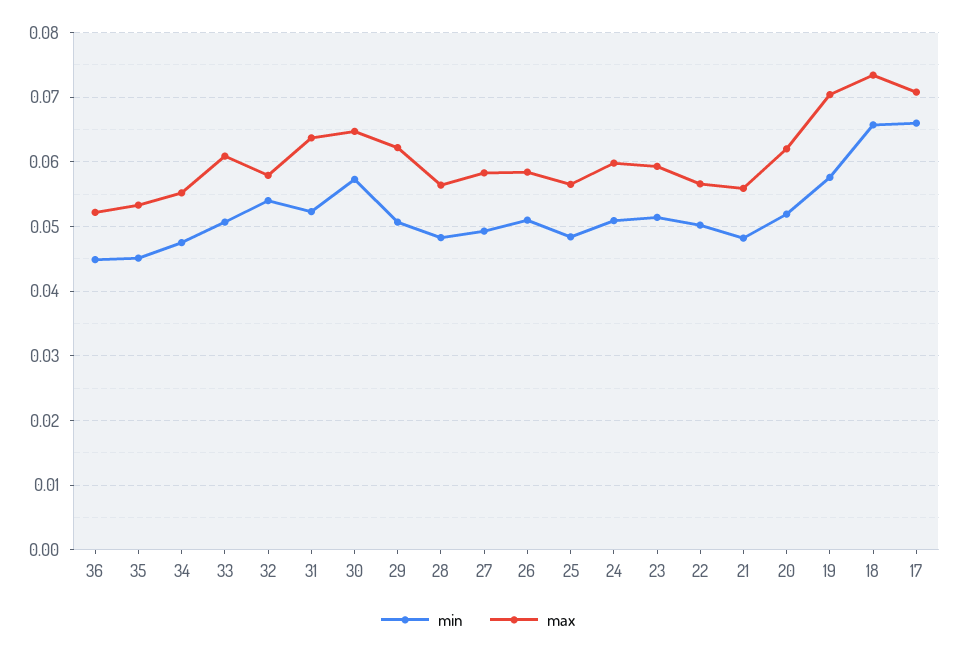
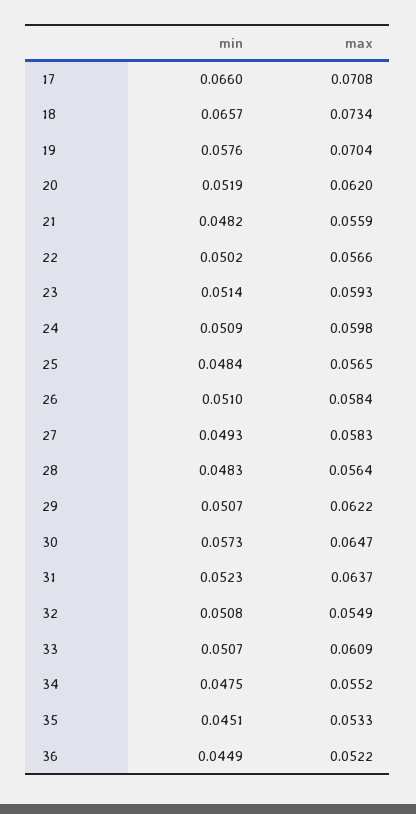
  {
    "min": {
      "36": 0.0449,
      "35": 0.0451,
      "34": 0.0475,
      "33": 0.0507,
-     "32": 0.054,
+     "32": 0.0508,
      "31": 0.0523,
      "30": 0.0573,
      "29": 0.0507,
      "28": 0.0483,
      "27": 0.0493,
      "26": 0.051,
      "25": 0.0484,
      "24": 0.0509,
      "23": 0.0514,
      "22": 0.0502,
      "21": 0.0482,
      "20": 0.0519,
      "19": 0.0576,
      "18": 0.0657,
      "17": 0.066
    },
    "max": {
      "36": 0.0522,
      "35": 0.0533,
      "34": 0.0552,
      "33": 0.0609,
-     "32": 0.058,
+     "32": 0.0549,
      "31": 0.0637,
      "30": 0.0647,
      "29": 0.0622,
      "28": 0.0564,
      "27": 0.0583,
      "26": 0.0584,
      "25": 0.0565,
      "24": 0.0598,
      "23": 0.0593,
      "22": 0.0566,
      "21": 0.0559,
      "20": 0.062,
      "19": 0.0704,
      "18": 0.0734,
      "17": 0.0708
    }
  }

